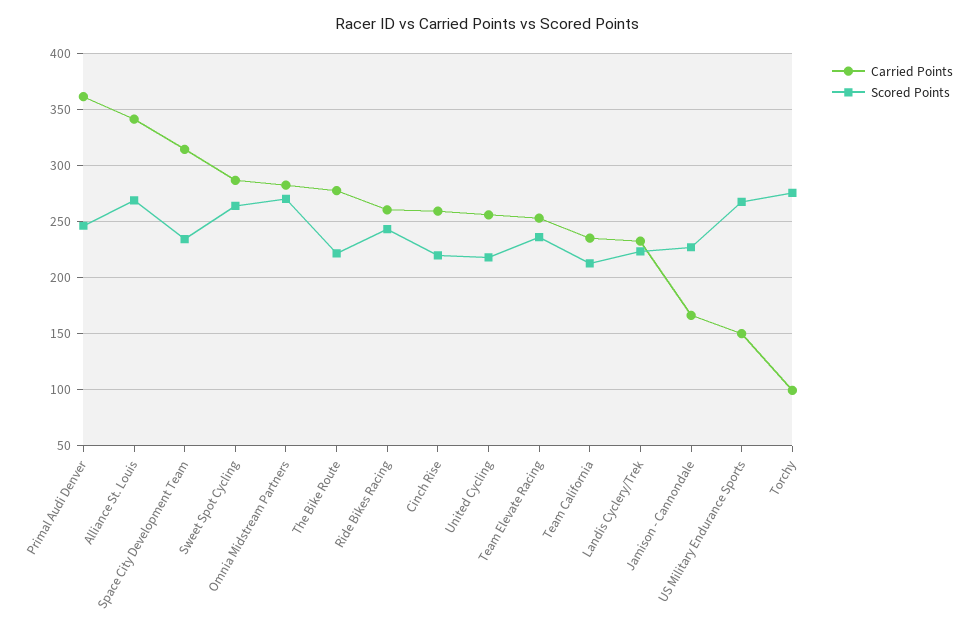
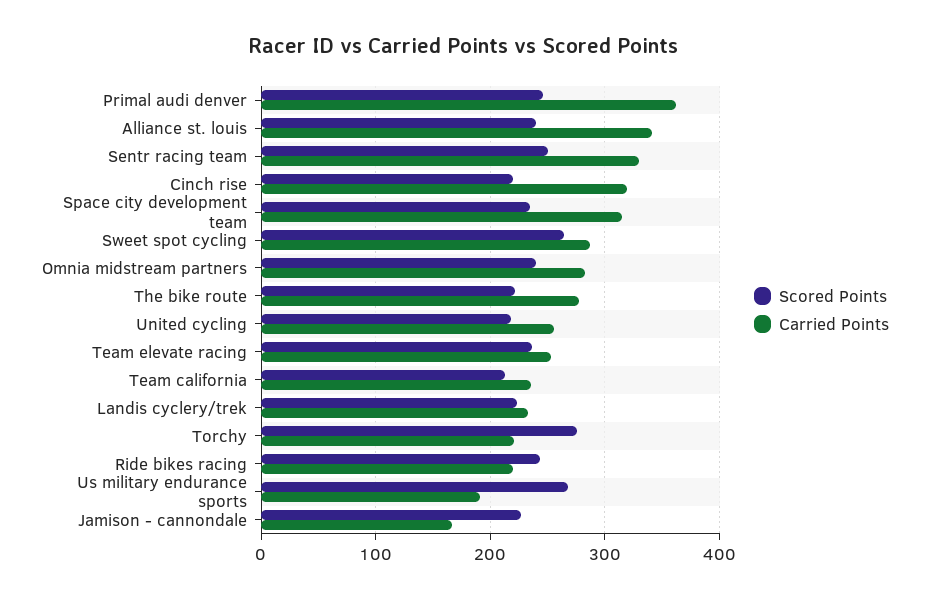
  {
    "Carried Points": {
      "Primal Audi Denver": 360,
      "Alliance St. Louis": 340,
      "Space City Development Team": 310,
      "Sweet Spot Cycling": 290,
      "Omnia Midstream Partners": 280,
      "The Bike Route": 280,
-     "Ride Bikes Racing": 260,
+     "Ride Bikes Racing": 220,
-     "Cinch Rise": 260,
+     "Cinch Rise": 320,
      "United Cycling": 260,
      "Team Elevate Racing": 250,
      "Team California": 240,
      "Landis Cyclery/Trek": 230,
      "Jamison - Cannondale": 170,
-     "US Military Endurance Sports": 150,
+     "US Military Endurance Sports": 190,
-     "Torchy": 100
+     "Torchy": 220,
+     "Sentr racing team": 330
    },
    "Scored Points": {
      "Primal Audi Denver": 250,
-     "Alliance St. Louis": 270,
+     "Alliance St. Louis": 240,
      "Space City Development Team": 230,
      "Sweet Spot Cycling": 260,
-     "Omnia Midstream Partners": 270,
+     "Omnia Midstream Partners": 240,
      "The Bike Route": 220,
      "Ride Bikes Racing": 240,
      "Cinch Rise": 220,
      "United Cycling": 220,
      "Team Elevate Racing": 240,
      "Team California": 210,
      "Landis Cyclery/Trek": 220,
      "Jamison - Cannondale": 230,
      "US Military Endurance Sports": 270,
-     "Torchy": 280
+     "Torchy": 280,
+     "Sentr racing team": 250
    }
  }

